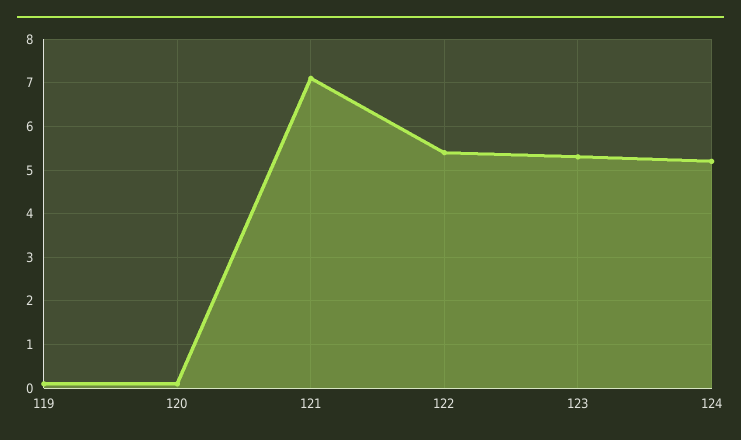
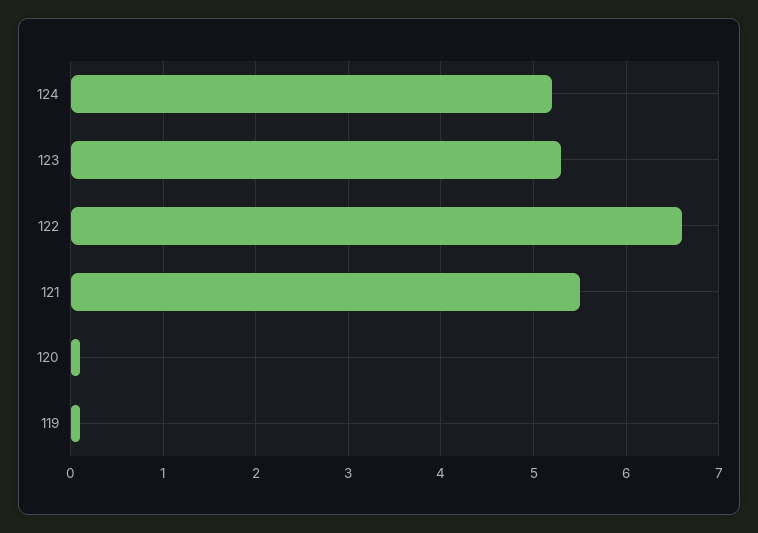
  {
    "119": 0.1,
    "120": 0.1,
-   "121": 7,
+   "121": 5.5,
-   "122": 5.5,
+   "122": 6.6,
    "123": 5.3,
    "124": 5.2
  }

